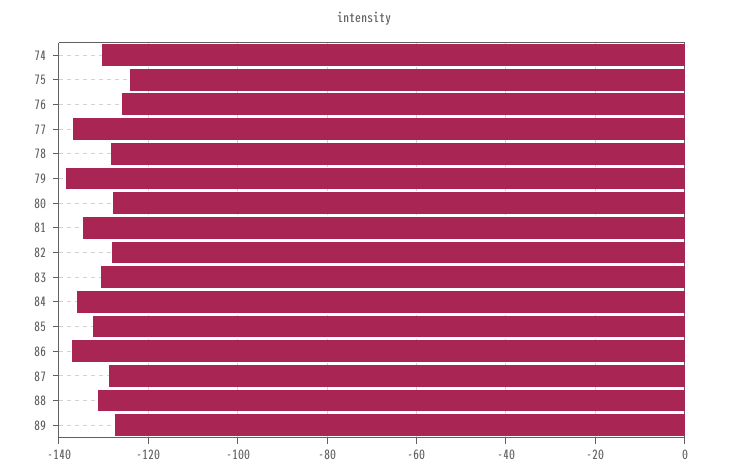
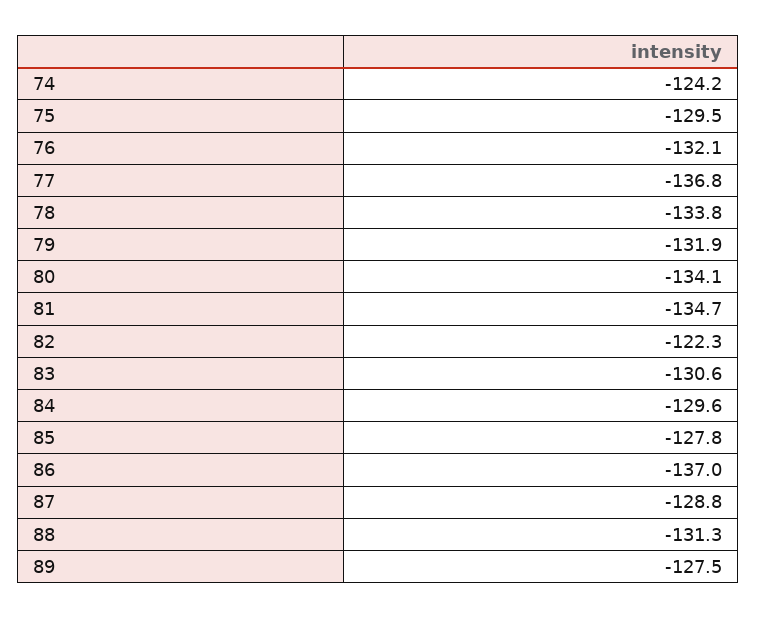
  {
-   "74": -130,
+   "74": -124.2,
-   "75": -124,
+   "75": -129.5,
-   "76": -126,
+   "76": -132.1,
    "77": -136.8,
-   "78": -128,
+   "78": -133.8,
-   "79": -138,
+   "79": -131.9,
-   "80": -128,
+   "80": -134.1,
    "81": -134.7,
-   "82": -128,
+   "82": -122.3,
    "83": -130.6,
-   "84": -136,
+   "84": -129.6,
-   "85": -132,
+   "85": -127.8,
    "86": -137,
    "87": -128.8,
    "88": -131.3,
    "89": -127.5
  }

